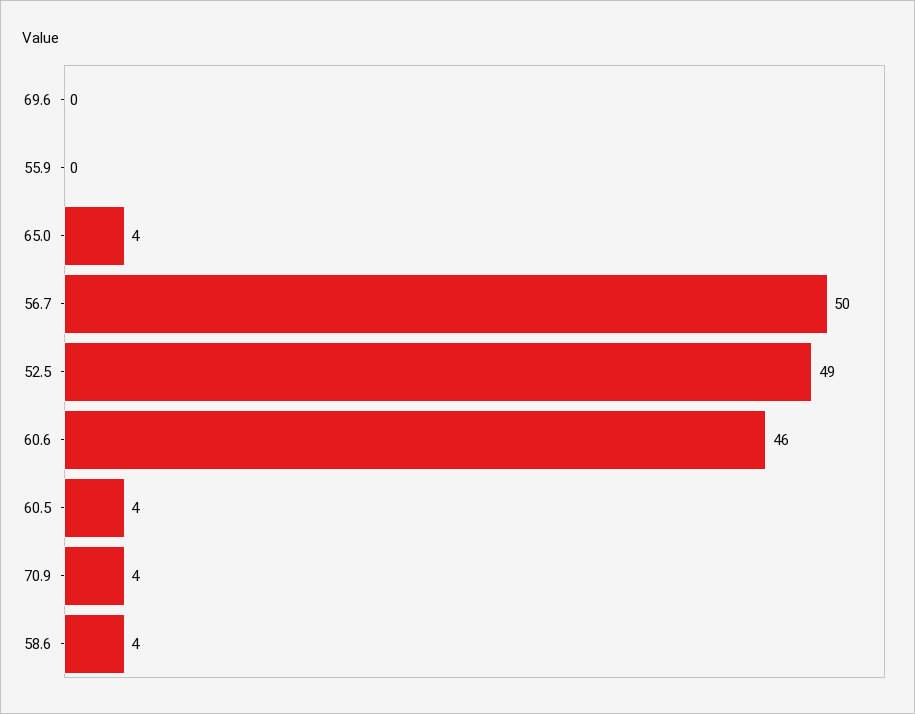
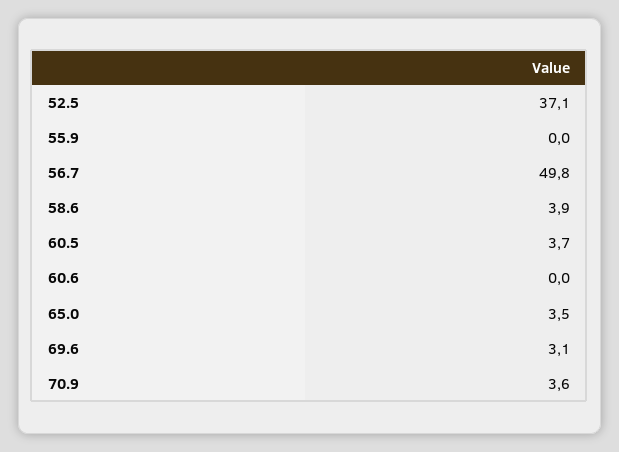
  {
-   "69.6": 0,
+   "69.6": 3.1,
    "55.9": 0,
    "65.0": 3.5,
    "56.7": 49.8,
-   "52.5": 49,
+   "52.5": 37.1,
-   "60.6": 46,
+   "60.6": 0,
    "60.5": 3.7,
    "70.9": 3.6,
    "58.6": 3.9
  }

